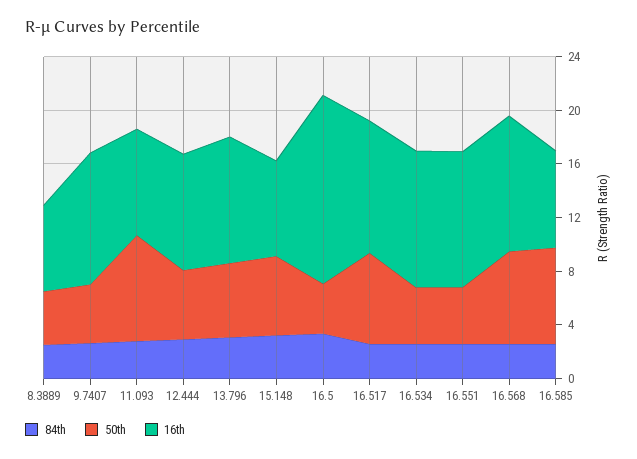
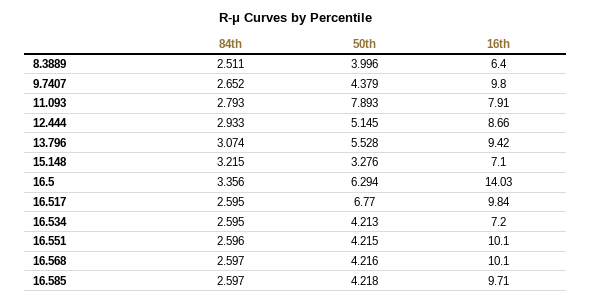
  {
    "84th": {
      "8.3889": 2.511,
      "9.7407": 2.652,
      "11.093": 2.793,
      "12.444": 2.933,
      "13.796": 3.074,
      "15.148": 3.215,
      "16.5": 3.356,
      "16.517": 2.595,
      "16.534": 2.595,
      "16.551": 2.596,
      "16.568": 2.597,
      "16.585": 2.597
    },
    "50th": {
      "8.3889": 3.996,
      "9.7407": 4.379,
      "11.093": 7.893,
      "12.444": 5.145,
      "13.796": 5.528,
-     "15.148": 6,
+     "15.148": 3.276,
-     "16.5": 4,
+     "16.5": 6.294,
      "16.517": 6.77,
      "16.534": 4.213,
      "16.551": 4.215,
-     "16.568": 7,
+     "16.568": 4.216,
-     "16.585": 7
+     "16.585": 4.218
    },
    "16th": {
      "8.3889": 6.4,
      "9.7407": 9.8,
      "11.093": 7.91,
      "12.444": 8.66,
      "13.796": 9.42,
      "15.148": 7.1,
      "16.5": 14.03,
      "16.517": 9.84,
-     "16.534": 10,
+     "16.534": 7.2,
      "16.551": 10.1,
      "16.568": 10.1,
-     "16.585": 7
+     "16.585": 9.71
    }
  }

